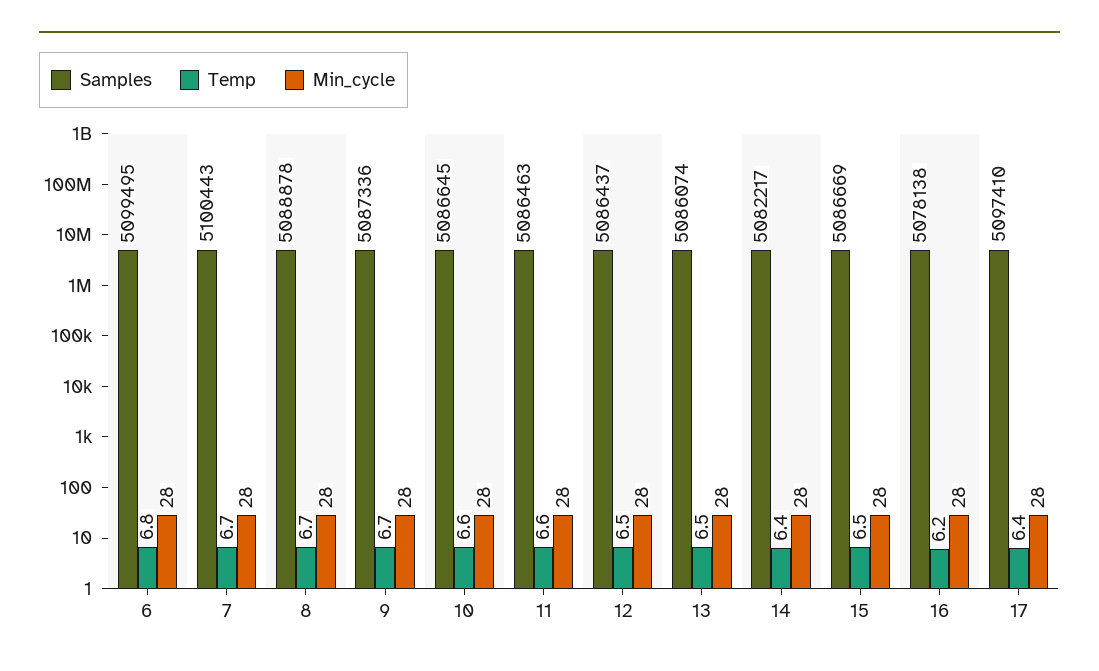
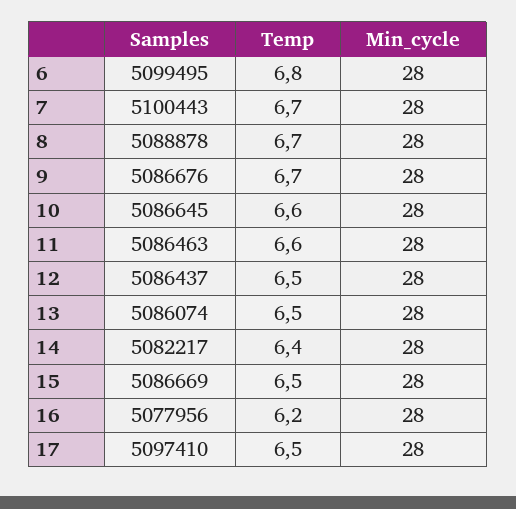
  {
    "Samples": {
      "6": 5099495,
      "7": 5100443,
      "8": 5088878,
-     "9": 5087336,
+     "9": 5086676,
      "10": 5086645,
      "11": 5086463,
      "12": 5086437,
      "13": 5086074,
      "14": 5082217,
      "15": 5086669,
-     "16": 5078138,
+     "16": 5077956,
      "17": 5097410
    },
    "Temp": {
      "6": 6.8,
      "7": 6.7,
      "8": 6.7,
      "9": 6.7,
      "10": 6.6,
      "11": 6.6,
      "12": 6.5,
      "13": 6.5,
      "14": 6.4,
      "15": 6.5,
      "16": 6.2,
-     "17": 6.4
+     "17": 6.5
    },
    "Min_cycle": {
      "6": 28,
      "7": 28,
      "8": 28,
      "9": 28,
      "10": 28,
      "11": 28,
      "12": 28,
      "13": 28,
      "14": 28,
      "15": 28,
      "16": 28,
      "17": 28
    }
  }

